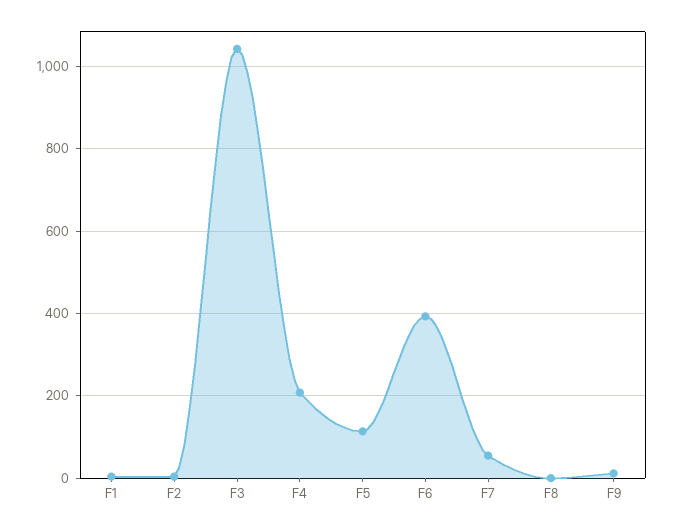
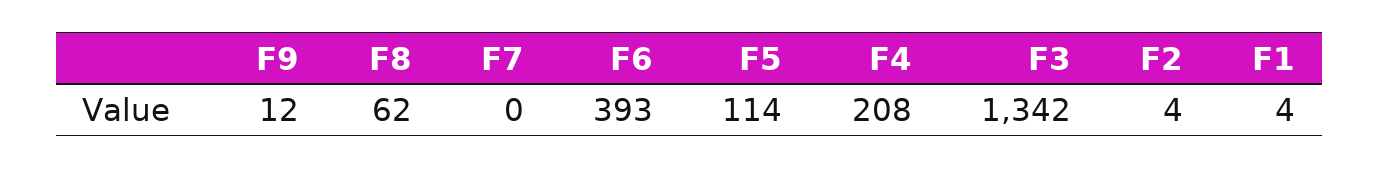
  {
    "F1": 4,
    "F2": 4,
-   "F3": 1040,
+   "F3": 1342,
    "F4": 208,
    "F5": 114,
    "F6": 393,
-   "F7": 60,
+   "F7": 0,
-   "F8": 0,
+   "F8": 62,
    "F9": 12
  }

